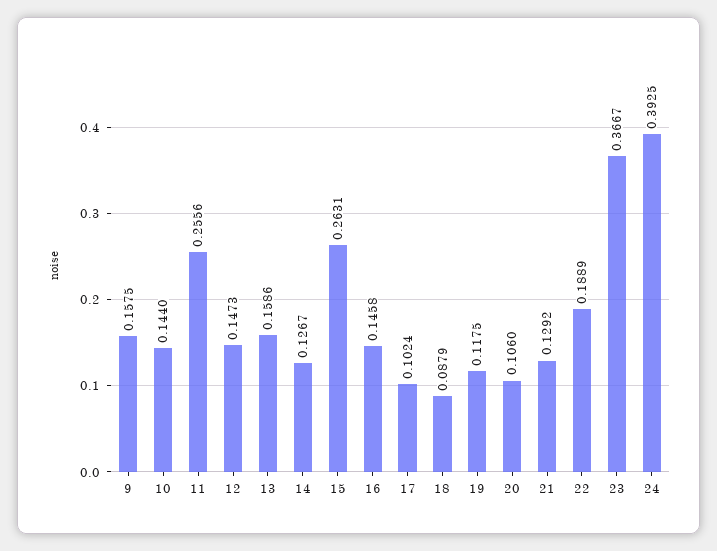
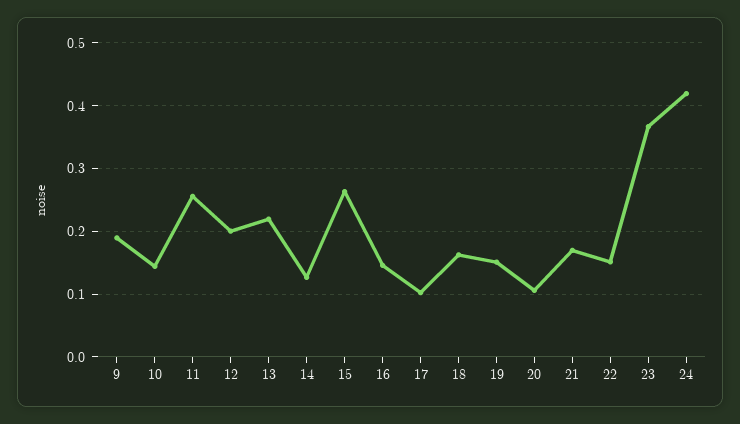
  {
-   "9": 0.1575,
+   "9": 0.19,
    "10": 0.144,
    "11": 0.2556,
-   "12": 0.1473,
+   "12": 0.2,
-   "13": 0.1586,
+   "13": 0.22,
    "14": 0.1267,
    "15": 0.2631,
    "16": 0.1458,
    "17": 0.1024,
-   "18": 0.0879,
+   "18": 0.16,
-   "19": 0.1175,
+   "19": 0.15,
    "20": 0.106,
-   "21": 0.1292,
+   "21": 0.17,
-   "22": 0.1889,
+   "22": 0.15,
    "23": 0.3667,
-   "24": 0.3925
+   "24": 0.42
  }

